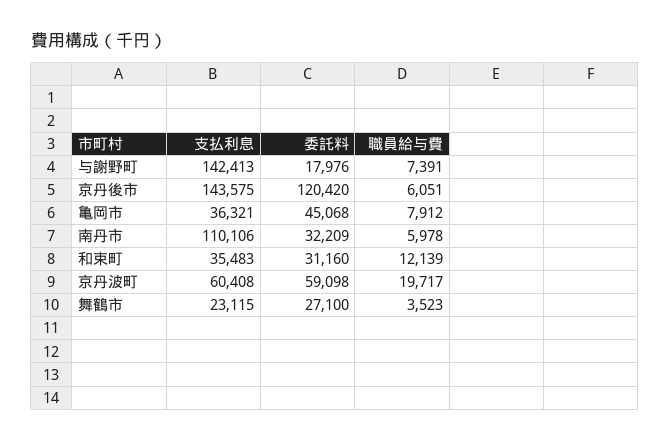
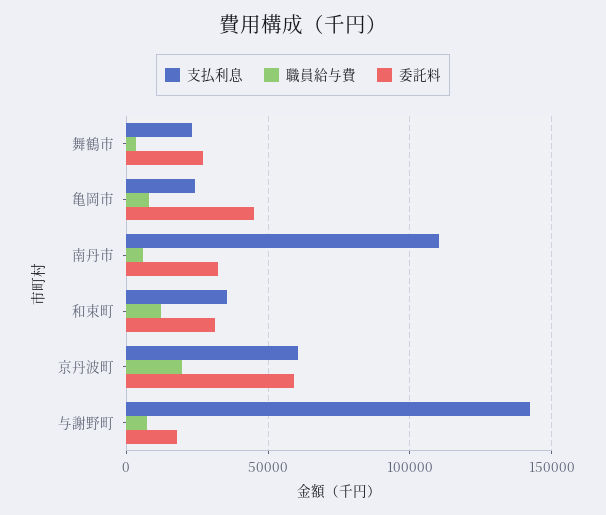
  {
    "支払利息": {
      "与謝野町": 142413,
-     "京丹後市": 143575,
-     "亀岡市": 36321,
+     "亀岡市": 25000,
      "南丹市": 110106,
      "和束町": 35483,
      "京丹波町": 60408,
      "舞鶴市": 23115
    },
    "委託料": {
      "与謝野町": 17976,
-     "京丹後市": 120420,
      "亀岡市": 45068,
      "南丹市": 32209,
      "和束町": 31160,
      "京丹波町": 59098,
      "舞鶴市": 27100
    },
    "職員給与費": {
      "与謝野町": 7391,
-     "京丹後市": 6051,
      "亀岡市": 7912,
      "南丹市": 5978,
      "和束町": 12139,
      "京丹波町": 19717,
      "舞鶴市": 3523
    }
  }

